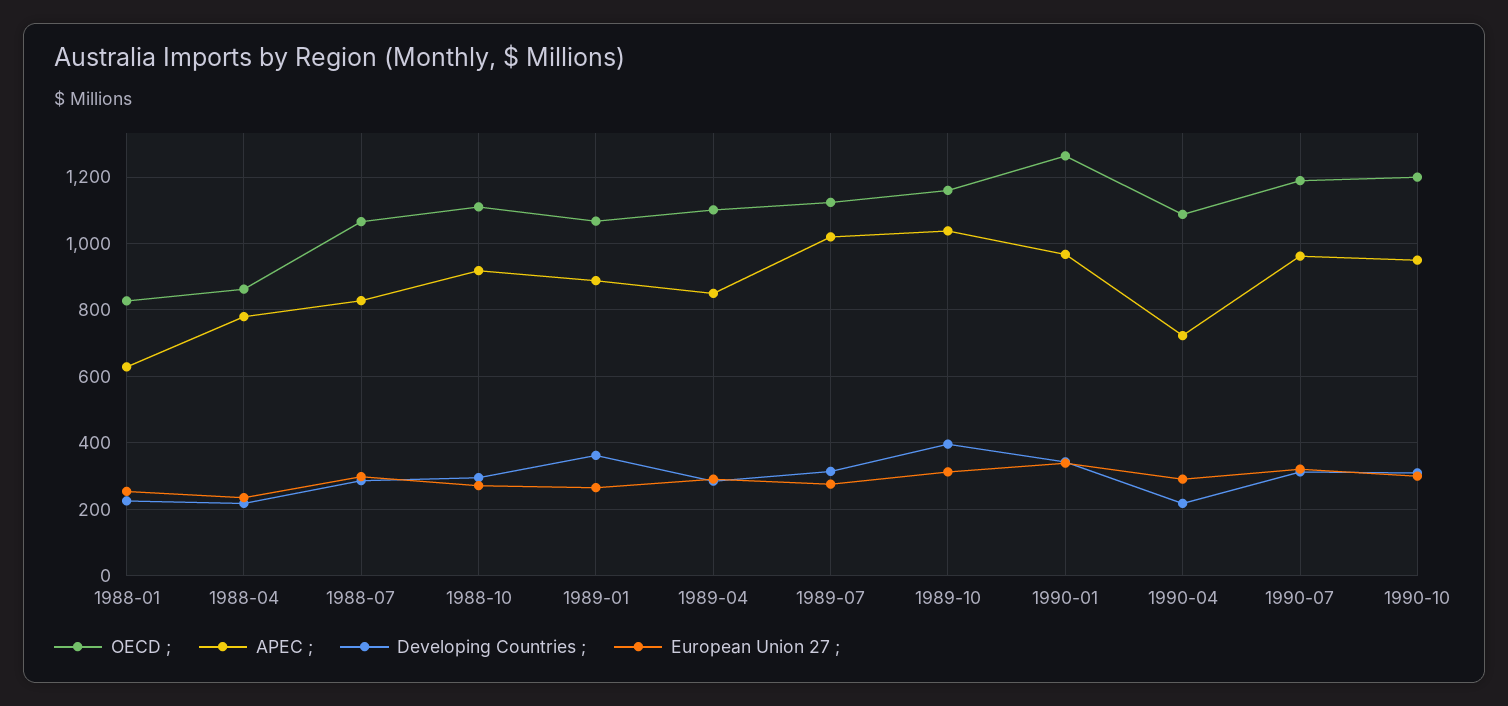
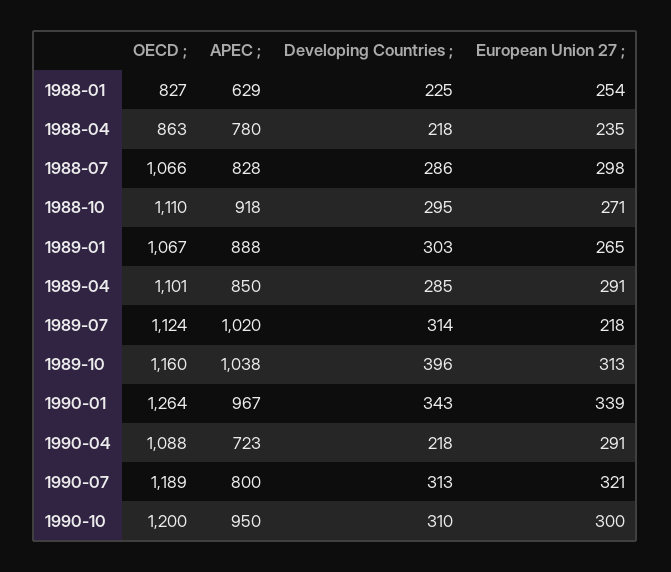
  {
    "OECD ;": {
      "1988-01": 827,
      "1988-04": 863,
      "1988-07": 1066,
      "1988-10": 1110,
      "1989-01": 1067,
      "1989-04": 1101,
      "1989-07": 1124,
      "1989-10": 1160,
      "1990-01": 1264,
      "1990-04": 1088,
      "1990-07": 1189,
      "1990-10": 1200
    },
    "APEC ;": {
      "1988-01": 629,
      "1988-04": 780,
      "1988-07": 828,
      "1988-10": 918,
      "1989-01": 888,
      "1989-04": 850,
      "1989-07": 1020,
      "1989-10": 1038,
      "1990-01": 967,
      "1990-04": 723,
-     "1990-07": 960,
+     "1990-07": 800,
      "1990-10": 950
    },
    "Developing Countries ;": {
      "1988-01": 225,
      "1988-04": 218,
      "1988-07": 286,
      "1988-10": 295,
-     "1989-01": 360,
+     "1989-01": 303,
      "1989-04": 285,
      "1989-07": 314,
      "1989-10": 396,
      "1990-01": 343,
      "1990-04": 218,
      "1990-07": 313,
      "1990-10": 310
    },
    "European Union 27 ;": {
      "1988-01": 254,
      "1988-04": 235,
      "1988-07": 298,
      "1988-10": 271,
      "1989-01": 265,
      "1989-04": 291,
-     "1989-07": 280,
+     "1989-07": 218,
      "1989-10": 313,
      "1990-01": 339,
      "1990-04": 291,
      "1990-07": 321,
      "1990-10": 300
    }
  }

